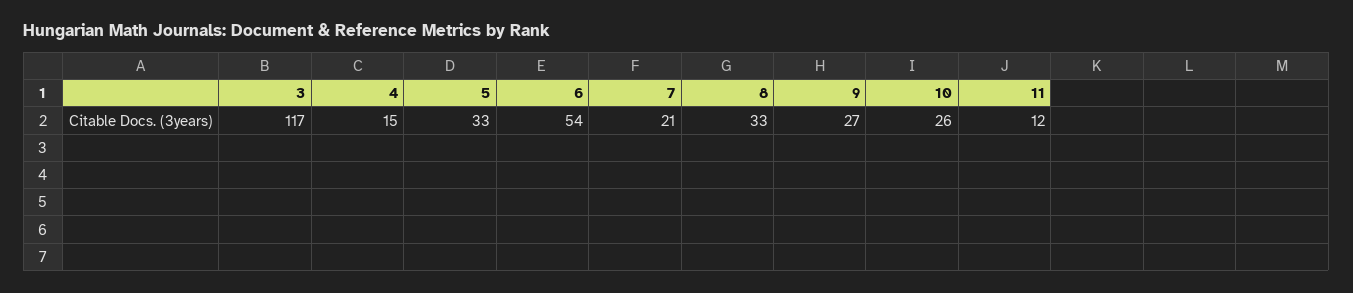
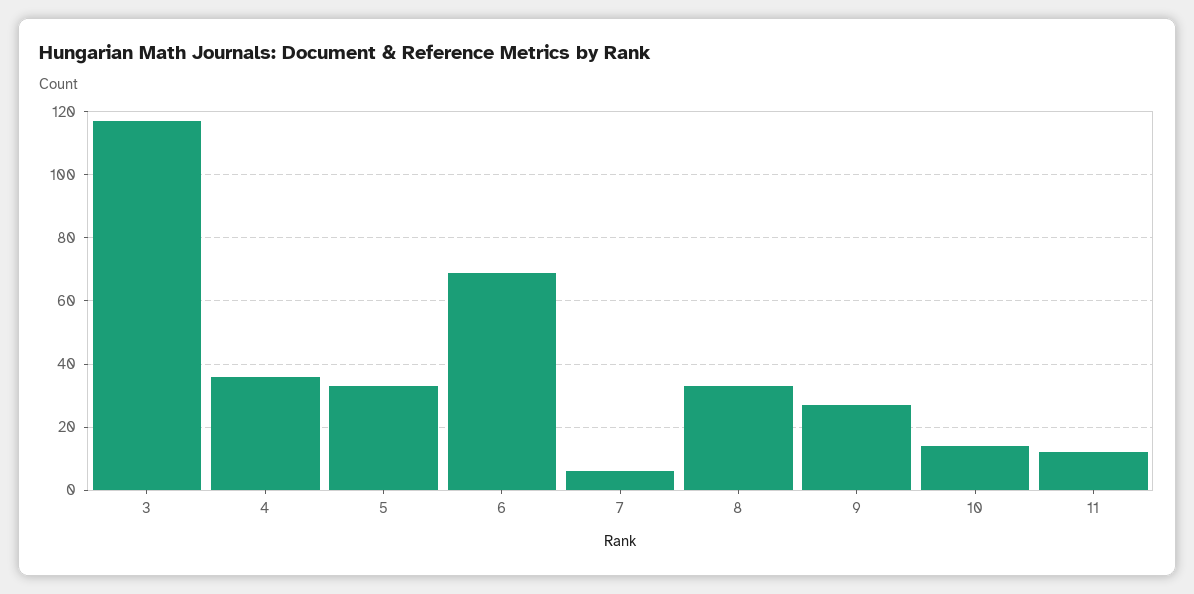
  {
    "3": 117,
-   "4": 15,
+   "4": 35,
    "5": 33,
-   "6": 54,
+   "6": 70,
-   "7": 21,
+   "7": 5,
    "8": 33,
    "9": 27,
-   "10": 26,
+   "10": 15,
    "11": 12
  }

